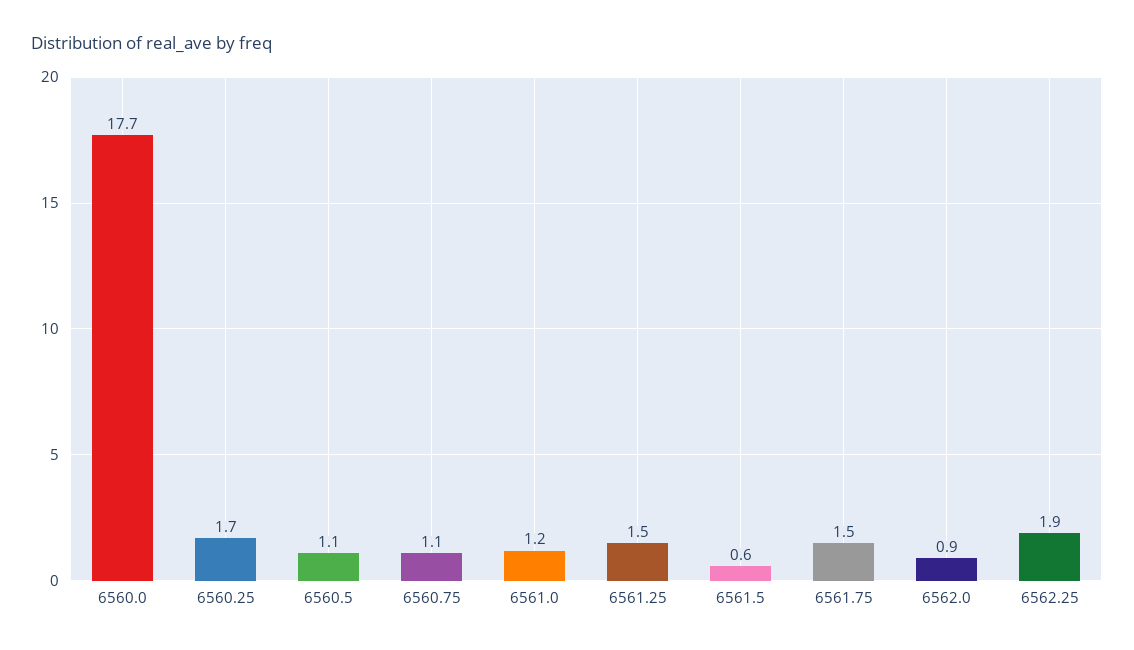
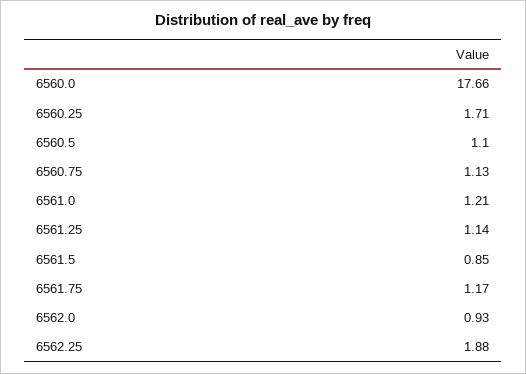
  {
    "6560.0": 17.66,
    "6560.25": 1.71,
    "6560.5": 1.1,
    "6560.75": 1.13,
    "6561.0": 1.21,
-   "6561.25": 1.5,
+   "6561.25": 1.14,
-   "6561.5": 0.6,
+   "6561.5": 0.85,
-   "6561.75": 1.5,
+   "6561.75": 1.17,
    "6562.0": 0.93,
    "6562.25": 1.88
  }

